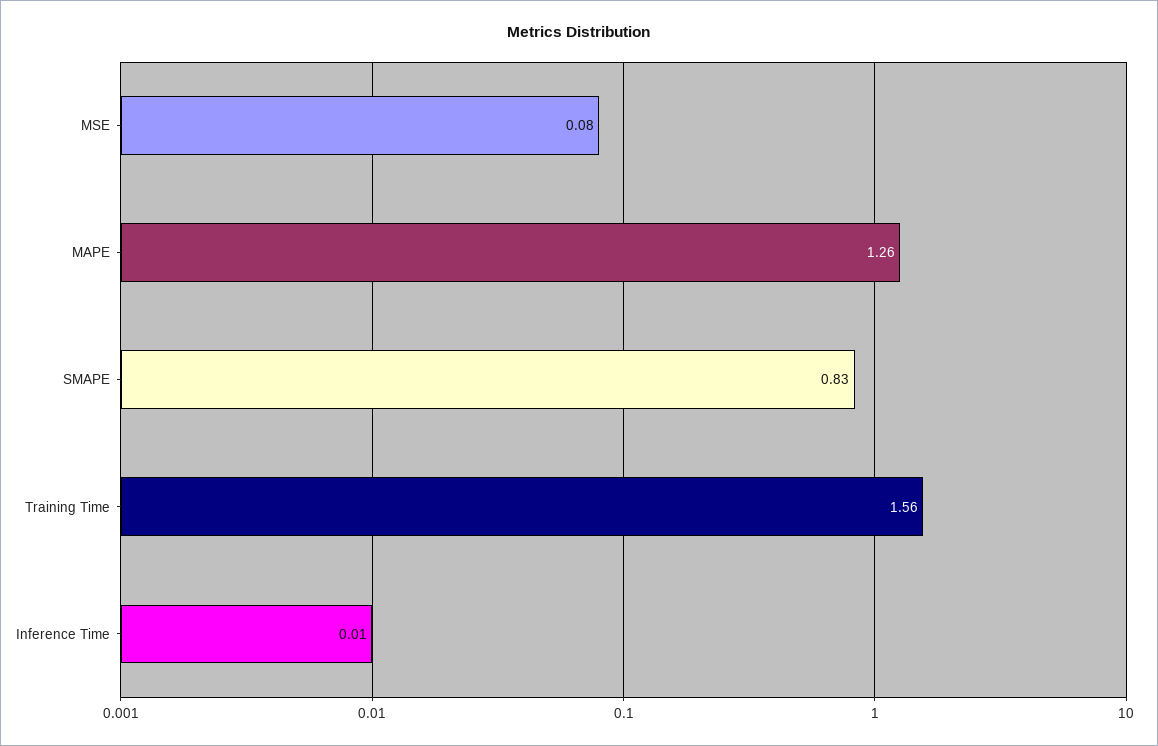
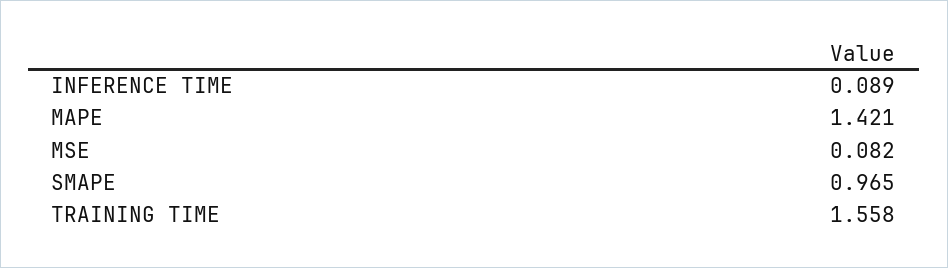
  {
    "MSE": 0.082,
-   "MAPE": 1.26,
+   "MAPE": 1.421,
-   "SMAPE": 0.83,
+   "SMAPE": 0.965,
    "Training Time": 1.558,
-   "Inference Time": 0.01
+   "Inference Time": 0.089
  }

